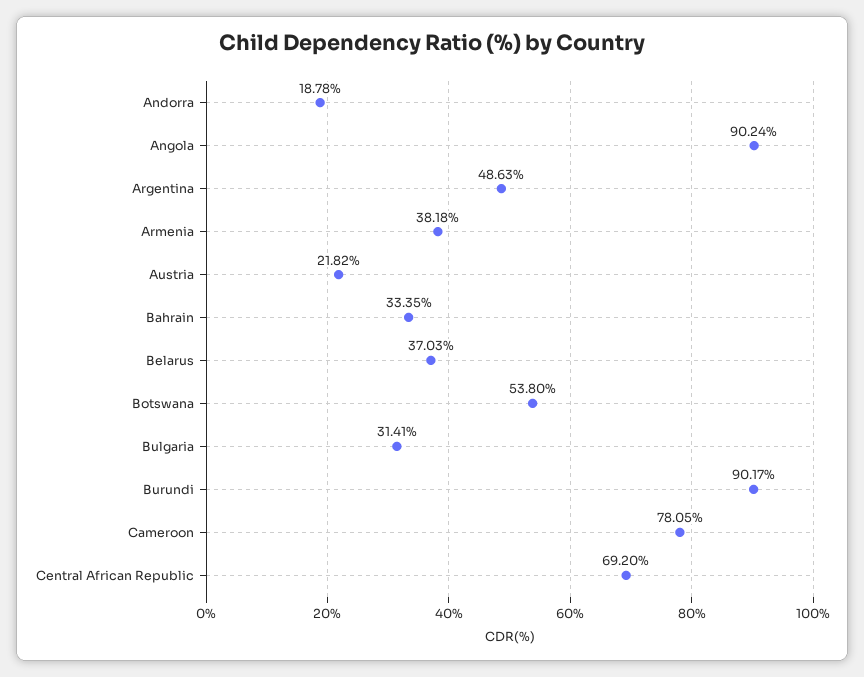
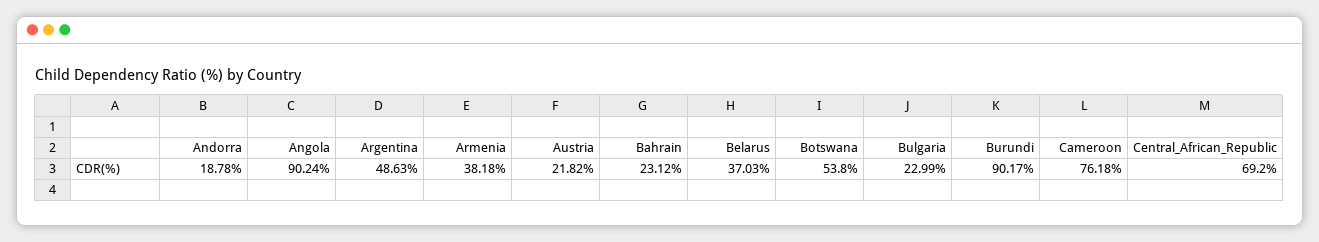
  {
    "Andorra": 18.78,
    "Angola": 90.24,
    "Argentina": 48.63,
    "Armenia": 38.18,
    "Austria": 21.82,
-   "Bahrain": 33.35,
+   "Bahrain": 23.12,
    "Belarus": 37.03,
    "Botswana": 53.8,
-   "Bulgaria": 31.41,
+   "Bulgaria": 22.99,
    "Burundi": 90.17,
-   "Cameroon": 78.05,
+   "Cameroon": 76.18,
    "Central African Republic": 69.2
  }

